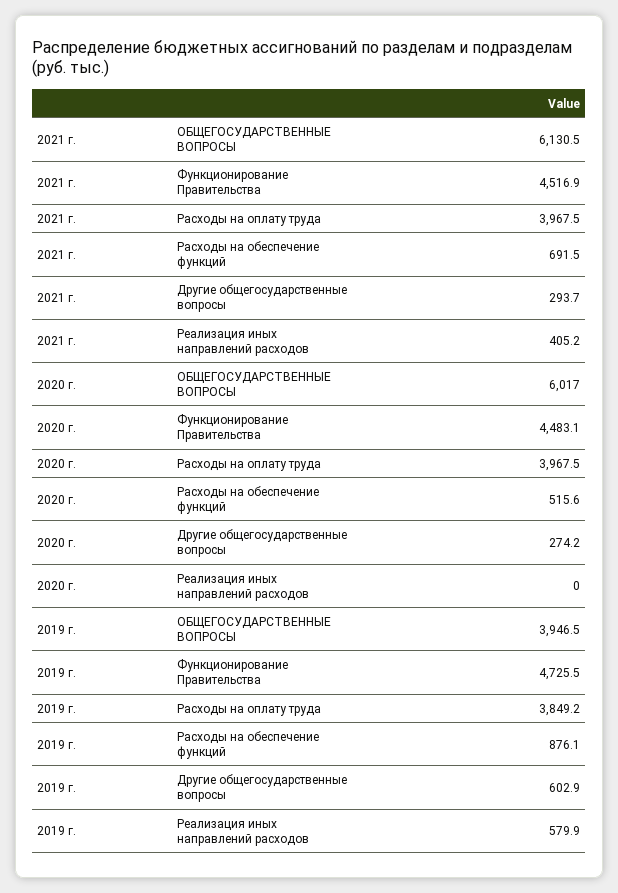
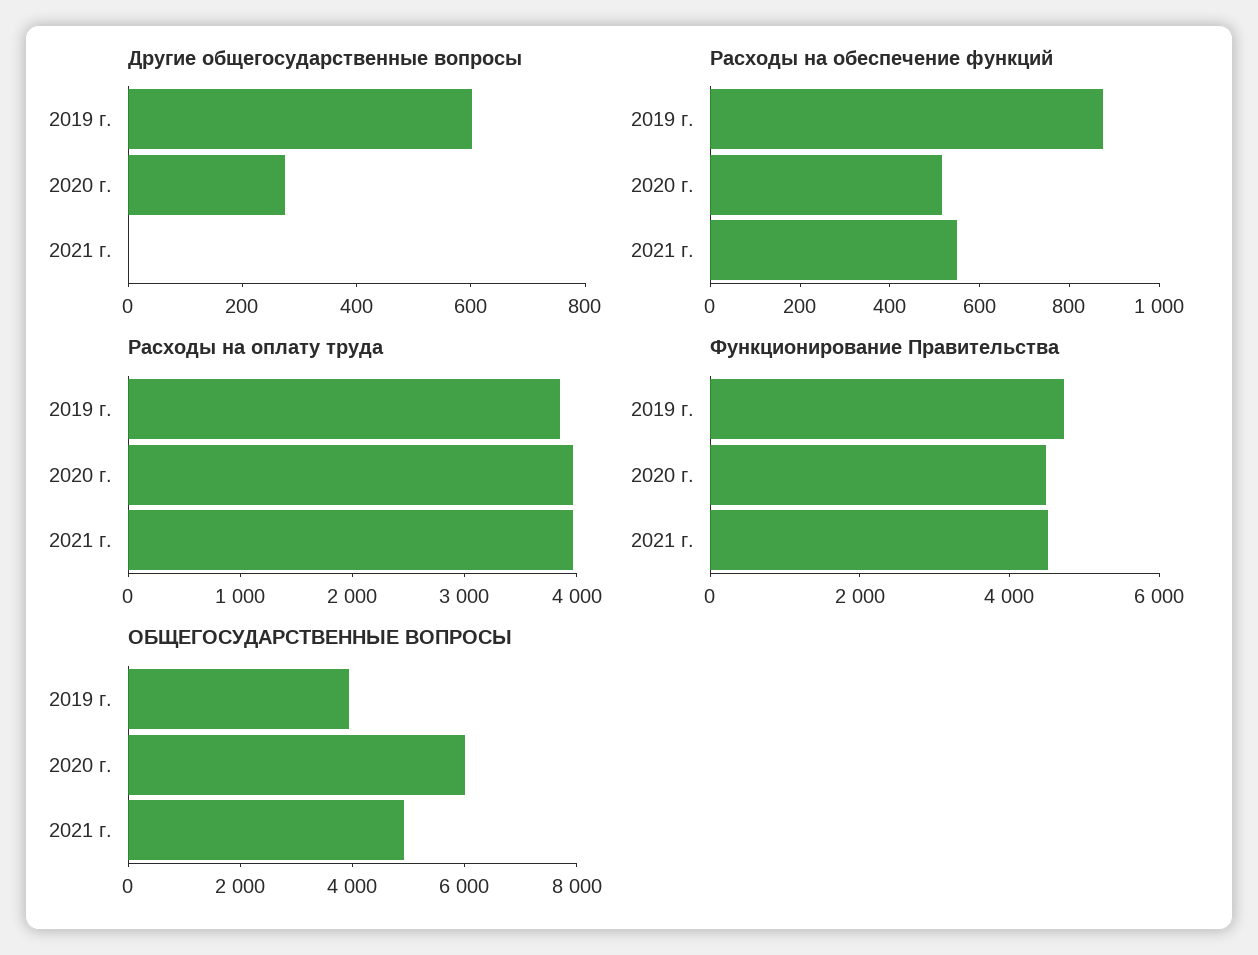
  {
    "ОБЩЕГОСУДАРСТВЕННЫЕ ВОПРОСЫ": {
-     "2021 г.": 6130.5,
+     "2021 г.": 5000,
      "2020 г.": 6017,
      "2019 г.": 3946.5
    },
    "Функционирование Правительства": {
      "2021 г.": 4516.9,
      "2020 г.": 4483.1,
      "2019 г.": 4725.5
    },
    "Расходы на оплату труда": {
      "2021 г.": 3967.5,
      "2020 г.": 3967.5,
      "2019 г.": 3849.2
    },
    "Расходы на обеспечение функций": {
-     "2021 г.": 691.5,
+     "2021 г.": 550,
      "2020 г.": 515.6,
      "2019 г.": 876.1
    },
    "Другие общегосударственные вопросы": {
-     "2021 г.": 293.7,
+     "2021 г.": 0,
      "2020 г.": 274.2,
      "2019 г.": 602.9
-   },
+   }
-   "Реализация иных направлений расходов": {
-     "2021 г.": 405.2,
-     "2020 г.": 0,
-     "2019 г.": 579.9
-   }
  }

